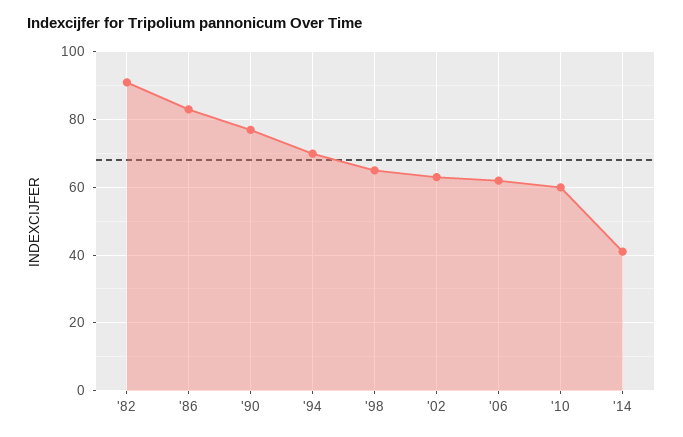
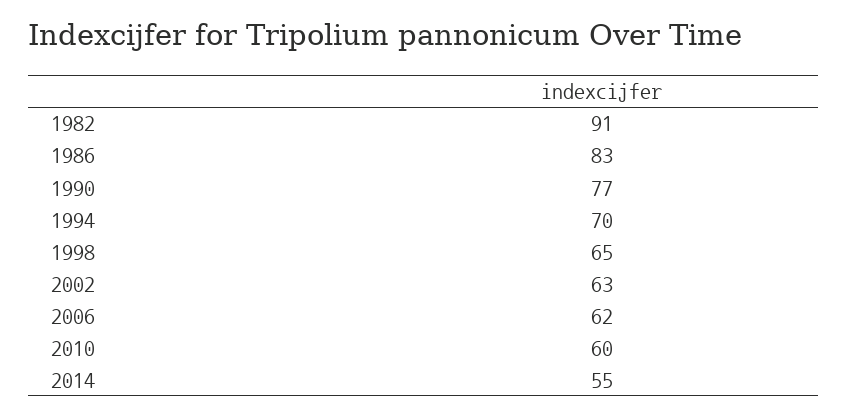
  {
    "'82": 91,
    "'86": 83,
    "'90": 77,
    "'94": 70,
    "'98": 65,
    "'02": 63,
    "'06": 62,
    "'10": 60,
-   "'14": 40
+   "'14": 55
  }

